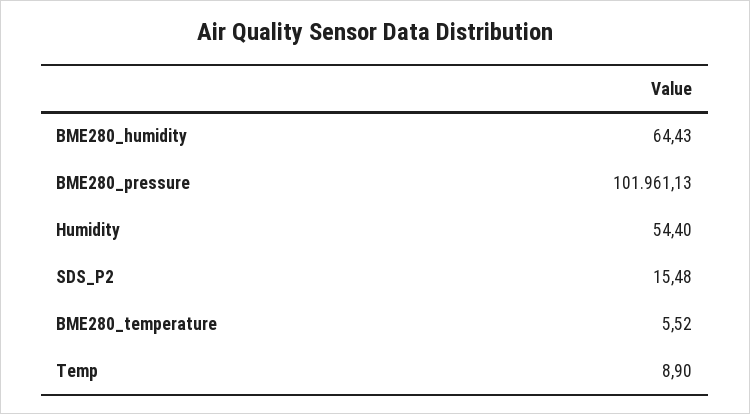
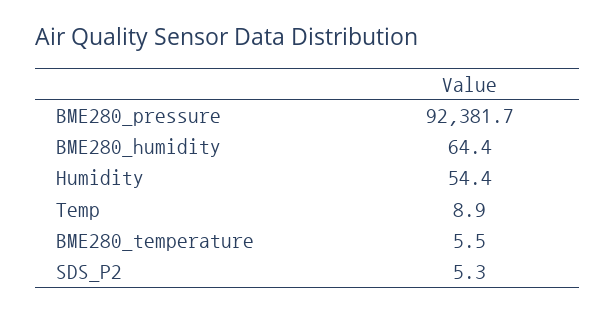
  {
    "BME280_humidity": 64.43,
-   "BME280_pressure": 101961.13,
+   "BME280_pressure": 92381.7,
    "Humidity": 54.4,
-   "SDS_P2": 15.48,
+   "SDS_P2": 5.3,
    "BME280_temperature": 5.52,
    "Temp": 8.9
  }

